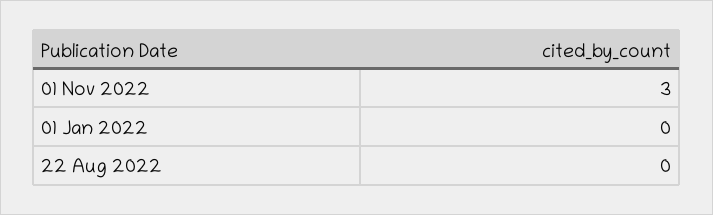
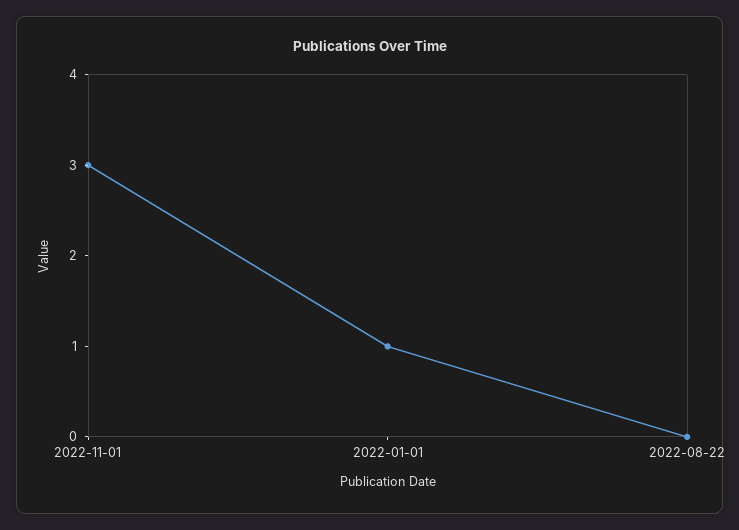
  {
    "01 Nov 2022": 3,
-   "01 Jan 2022": 0,
+   "01 Jan 2022": 1,
    "22 Aug 2022": 0
  }

